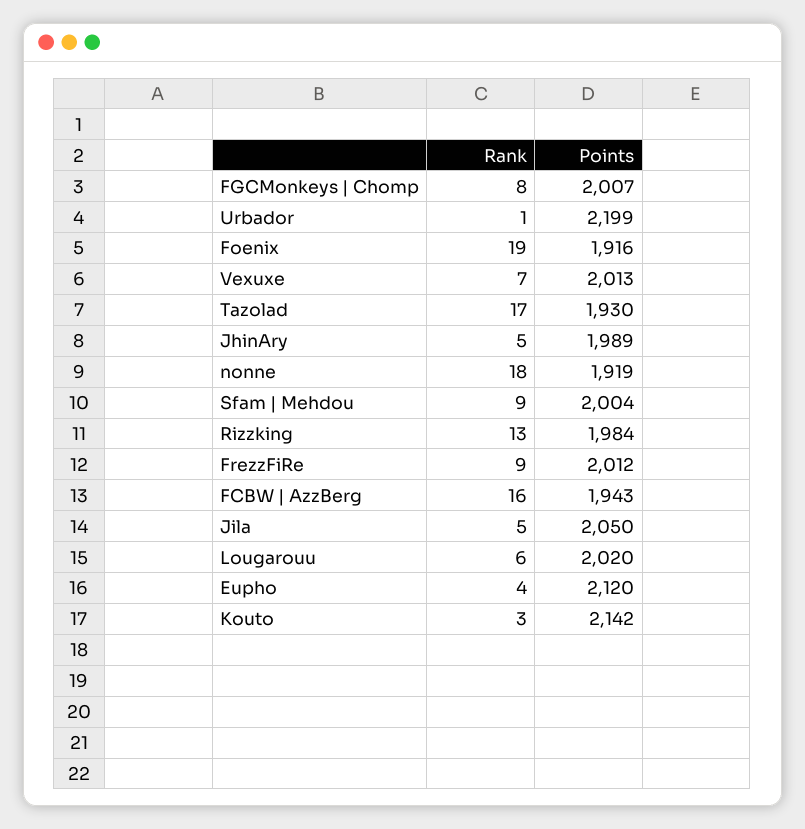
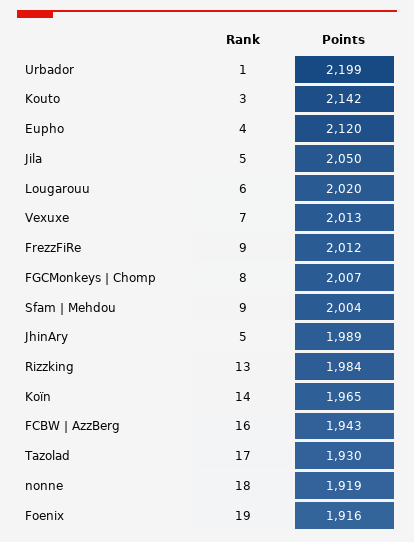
  {
    "Rank": {
      "FGCMonkeys | Chomp": 8,
      "Urbador": 1,
      "Foenix": 19,
      "Vexuxe": 7,
      "Tazolad": 17,
      "JhinAry": 5,
      "nonne": 18,
      "Sfam | Mehdou": 9,
      "Rizzking": 13,
      "FrezzFiRe": 9,
      "FCBW | AzzBerg": 16,
      "Jila": 5,
      "Lougarouu": 6,
      "Eupho": 4,
-     "Kouto": 3
+     "Kouto": 3,
+     "Koïn": 14
    },
    "Points": {
      "FGCMonkeys | Chomp": 2007,
      "Urbador": 2199,
      "Foenix": 1916,
      "Vexuxe": 2013,
      "Tazolad": 1930,
      "JhinAry": 1989,
      "nonne": 1919,
      "Sfam | Mehdou": 2004,
      "Rizzking": 1984,
      "FrezzFiRe": 2012,
      "FCBW | AzzBerg": 1943,
      "Jila": 2050,
      "Lougarouu": 2020,
      "Eupho": 2120,
-     "Kouto": 2142
+     "Kouto": 2142,
+     "Koïn": 1965
    }
  }

